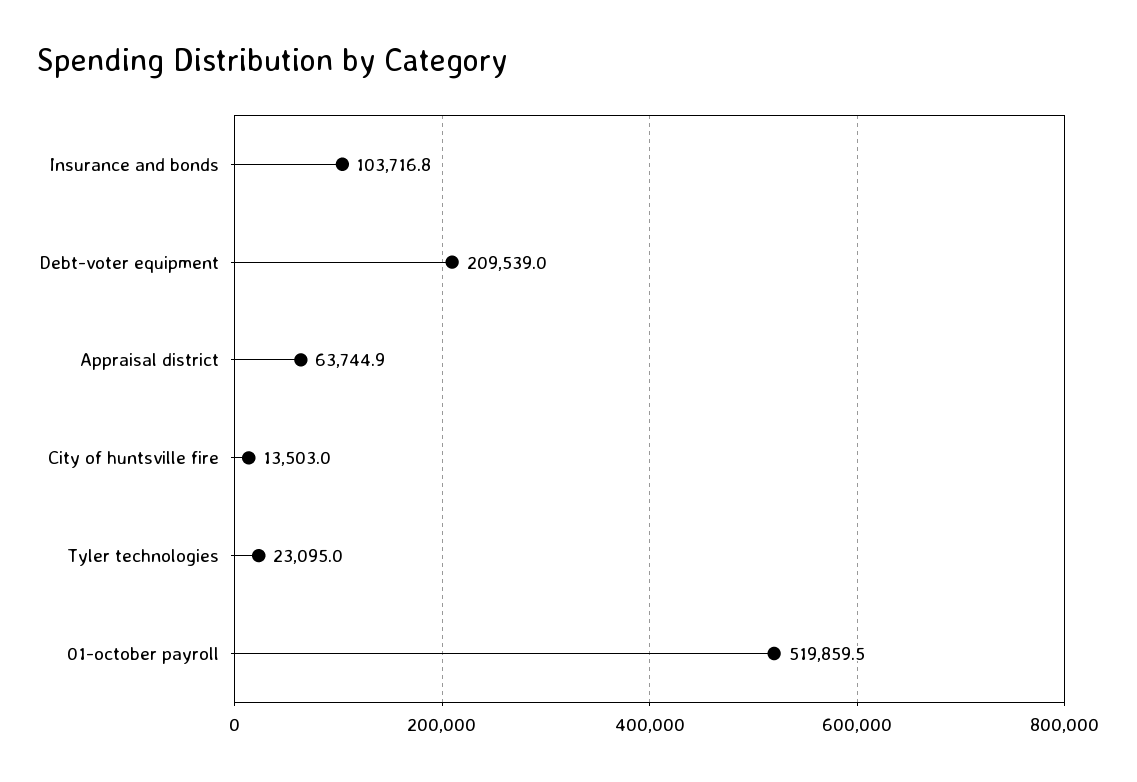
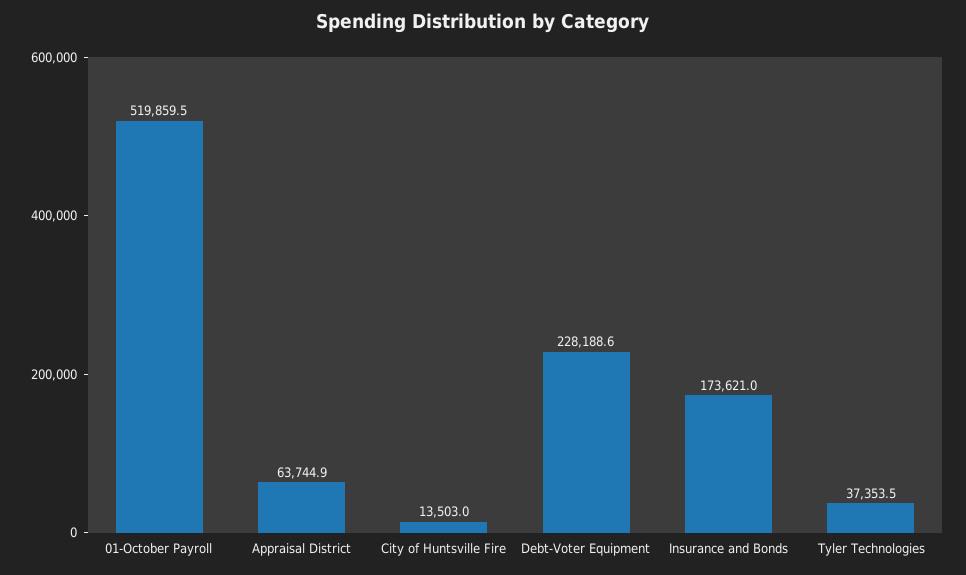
  {
-   "Insurance and bonds": 103716.8,
+   "Insurance and bonds": 173621,
-   "Debt-voter equipment": 209539,
+   "Debt-voter equipment": 228188.6,
    "Appraisal district": 63744.9,
    "City of huntsville fire": 13503,
-   "Tyler technologies": 23095,
+   "Tyler technologies": 37353.5,
    "01-october payroll": 519859.5
  }

